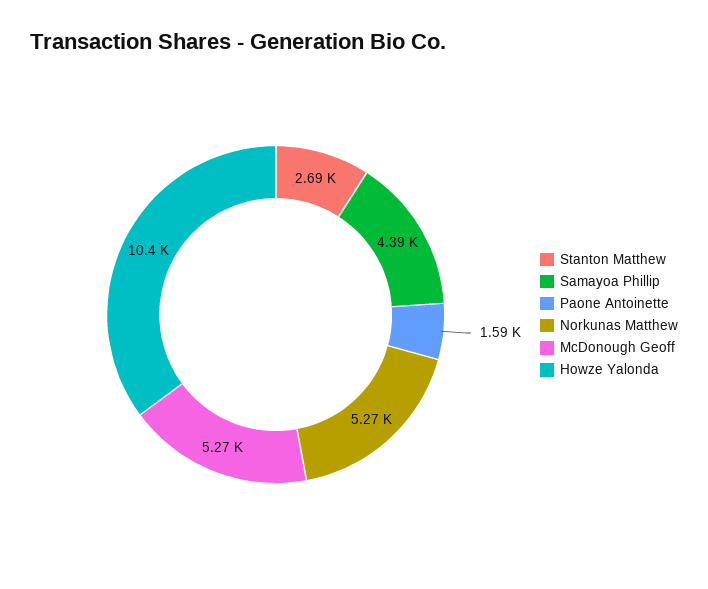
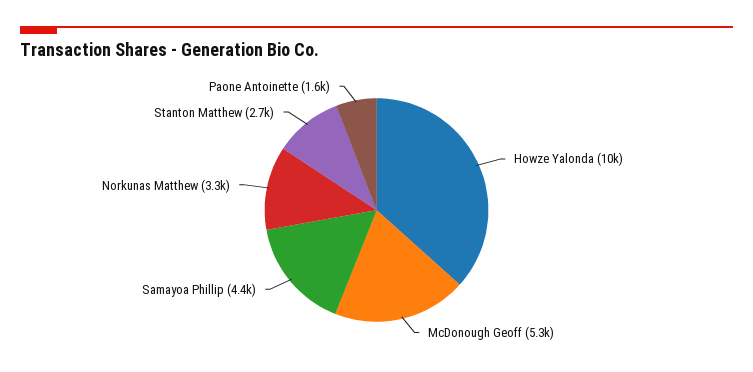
  {
    "Stanton Matthew": 2690,
    "Samayoa Phillip": 4390,
    "Paone Antoinette": 1590,
-   "Norkunas Matthew": 5270,
+   "Norkunas Matthew": 3300,
    "McDonough Geoff": 5270,
    "Howze Yalonda": 10400
  }

